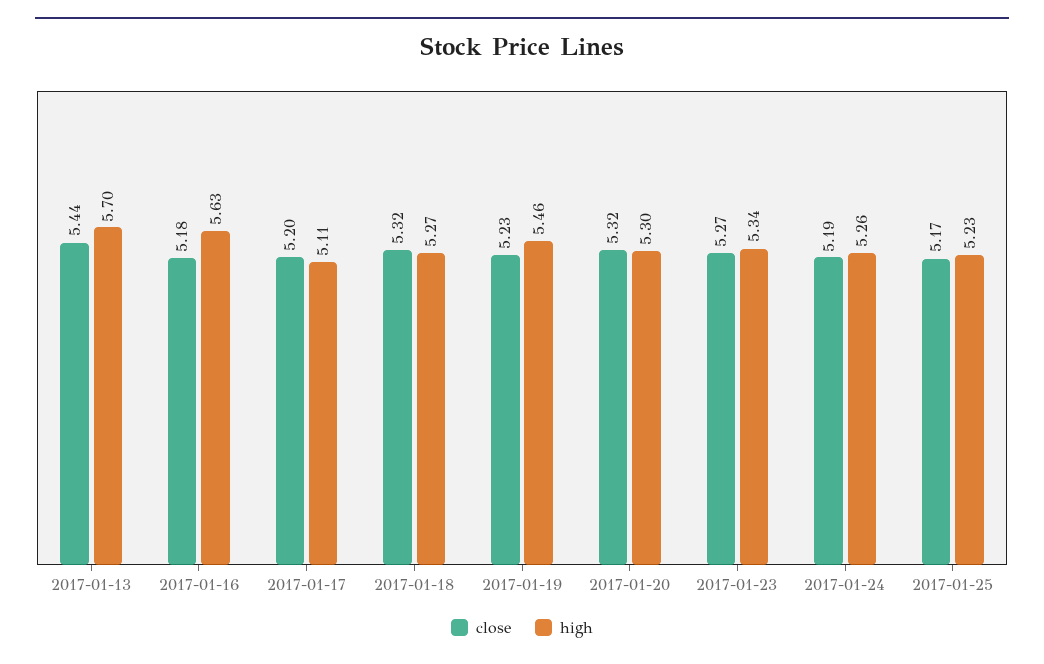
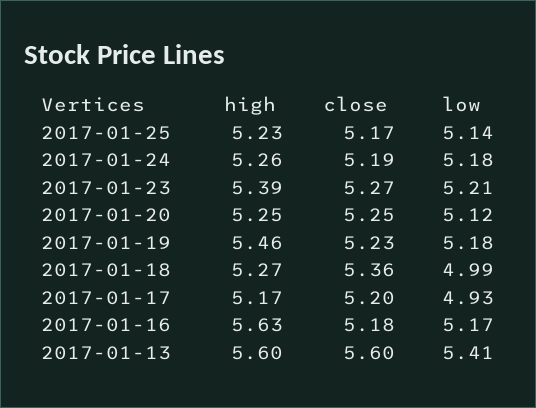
  {
    "close": {
-     "2017-01-13": 5.44,
+     "2017-01-13": 5.6,
      "2017-01-16": 5.18,
      "2017-01-17": 5.2,
-     "2017-01-18": 5.32,
+     "2017-01-18": 5.36,
      "2017-01-19": 5.23,
-     "2017-01-20": 5.32,
+     "2017-01-20": 5.25,
      "2017-01-23": 5.27,
      "2017-01-24": 5.19,
      "2017-01-25": 5.17
    },
    "high": {
-     "2017-01-13": 5.7,
+     "2017-01-13": 5.6,
      "2017-01-16": 5.63,
-     "2017-01-17": 5.11,
+     "2017-01-17": 5.17,
      "2017-01-18": 5.27,
      "2017-01-19": 5.46,
-     "2017-01-20": 5.3,
+     "2017-01-20": 5.25,
-     "2017-01-23": 5.34,
+     "2017-01-23": 5.39,
      "2017-01-24": 5.26,
      "2017-01-25": 5.23
-   }
+   },
+   "low": {
+     "2017-01-25": 5.14,
+     "2017-01-24": 5.18,
+     "2017-01-23": 5.21,
+     "2017-01-20": 5.12,
+     "2017-01-19": 5.18,
+     "2017-01-18": 4.99,
+     "2017-01-17": 4.93,
+     "2017-01-16": 5.17,
+     "2017-01-13": 5.41
+   }
  }

